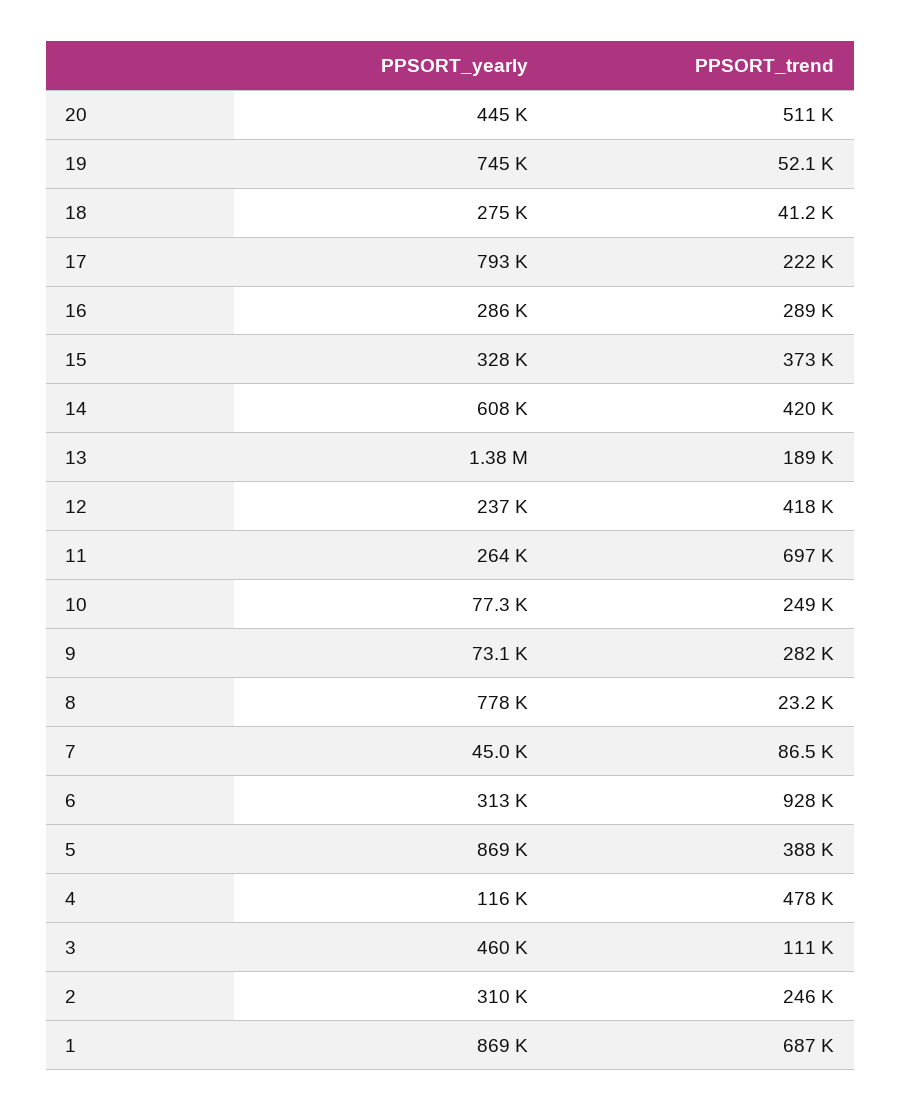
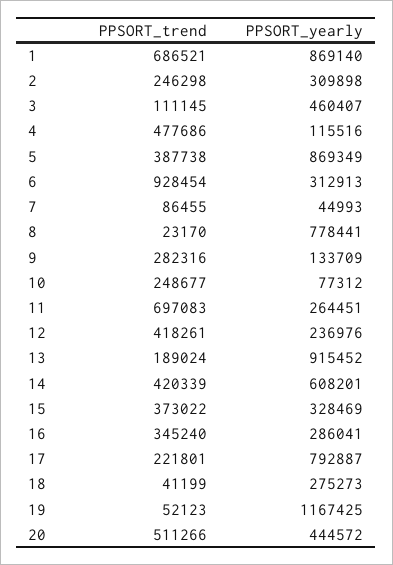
  {
    "PPSORT_yearly": {
      "20": 444572,
-     "19": 745000,
+     "19": 1167425,
      "18": 275273,
      "17": 792887,
      "16": 286041,
      "15": 328469,
      "14": 608201,
-     "13": 1380000,
+     "13": 915452,
      "12": 236976,
      "11": 264451,
      "10": 77312,
-     "9": 73100,
+     "9": 133709,
      "8": 778441,
      "7": 44993,
      "6": 312913,
      "5": 869349,
      "4": 115516,
      "3": 460407,
      "2": 309898,
      "1": 869140
    },
    "PPSORT_trend": {
      "20": 511266,
      "19": 52123,
      "18": 41199,
      "17": 221801,
-     "16": 289000,
+     "16": 345240,
      "15": 373022,
      "14": 420339,
      "13": 189024,
      "12": 418261,
      "11": 697083,
      "10": 248677,
      "9": 282316,
      "8": 23170,
      "7": 86455,
      "6": 928454,
      "5": 387738,
      "4": 477686,
      "3": 111145,
      "2": 246298,
      "1": 686521
    }
  }

